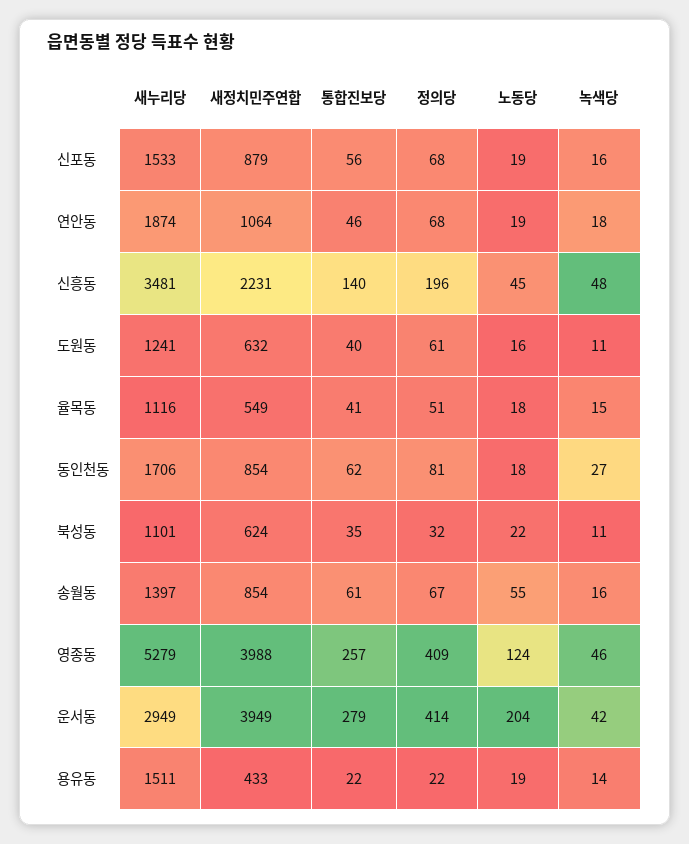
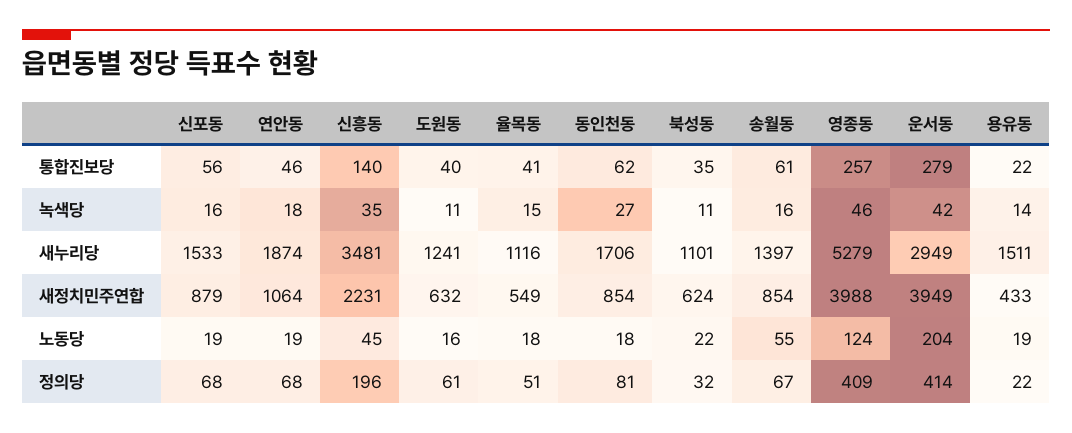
  {
    "새누리당": {
      "신포동": 1533,
      "연안동": 1874,
      "신흥동": 3481,
      "도원동": 1241,
      "율목동": 1116,
      "동인천동": 1706,
      "북성동": 1101,
      "송월동": 1397,
      "영종동": 5279,
      "운서동": 2949,
      "용유동": 1511
    },
    "새정치민주연합": {
      "신포동": 879,
      "연안동": 1064,
      "신흥동": 2231,
      "도원동": 632,
      "율목동": 549,
      "동인천동": 854,
      "북성동": 624,
      "송월동": 854,
      "영종동": 3988,
      "운서동": 3949,
      "용유동": 433
    },
    "통합진보당": {
      "신포동": 56,
      "연안동": 46,
      "신흥동": 140,
      "도원동": 40,
      "율목동": 41,
      "동인천동": 62,
      "북성동": 35,
      "송월동": 61,
      "영종동": 257,
      "운서동": 279,
      "용유동": 22
    },
    "정의당": {
      "신포동": 68,
      "연안동": 68,
      "신흥동": 196,
      "도원동": 61,
      "율목동": 51,
      "동인천동": 81,
      "북성동": 32,
      "송월동": 67,
      "영종동": 409,
      "운서동": 414,
      "용유동": 22
    },
    "노동당": {
      "신포동": 19,
      "연안동": 19,
      "신흥동": 45,
      "도원동": 16,
      "율목동": 18,
      "동인천동": 18,
      "북성동": 22,
      "송월동": 55,
      "영종동": 124,
      "운서동": 204,
      "용유동": 19
    },
    "녹색당": {
      "신포동": 16,
      "연안동": 18,
-     "신흥동": 48,
+     "신흥동": 35,
      "도원동": 11,
      "율목동": 15,
      "동인천동": 27,
      "북성동": 11,
      "송월동": 16,
      "영종동": 46,
      "운서동": 42,
      "용유동": 14
    }
  }

